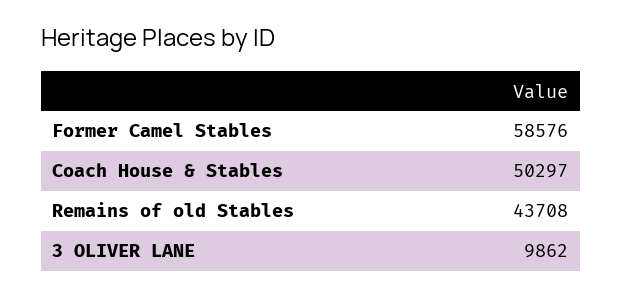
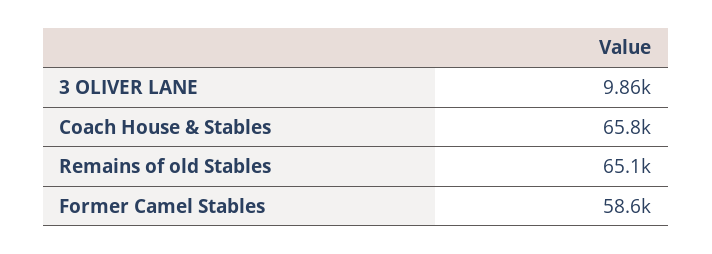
  {
    "Former Camel Stables": 58576,
-   "Coach House & Stables": 50297,
+   "Coach House & Stables": 65800,
-   "Remains of old Stables": 43708,
+   "Remains of old Stables": 65100,
    "3 OLIVER LANE": 9862
  }

